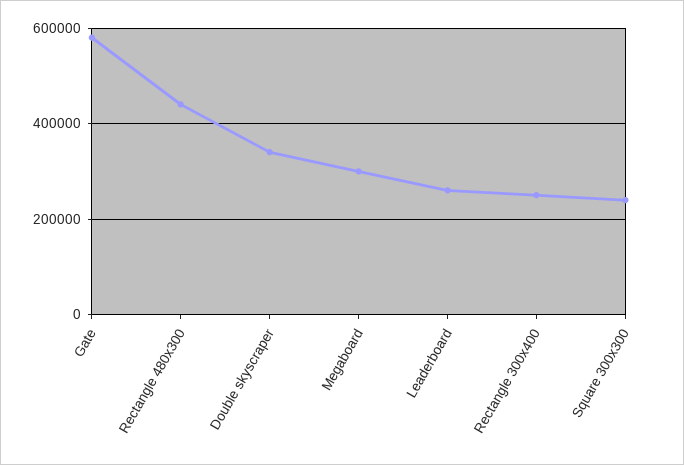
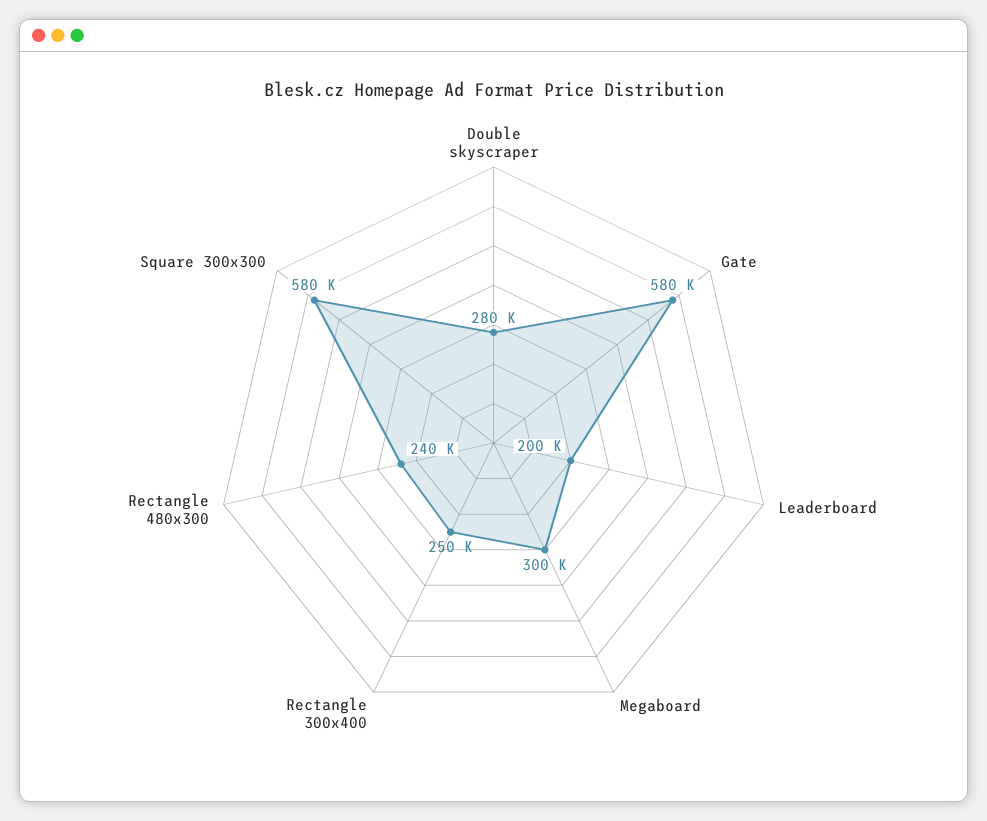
  {
    "Gate": 580000,
-   "Rectangle 480x300": 440000,
+   "Rectangle 480x300": 240000,
-   "Double skyscraper": 340000,
+   "Double skyscraper": 280000,
    "Megaboard": 300000,
-   "Leaderboard": 260000,
+   "Leaderboard": 200000,
    "Rectangle 300x400": 250000,
-   "Square 300x300": 240000
+   "Square 300x300": 580000
  }

